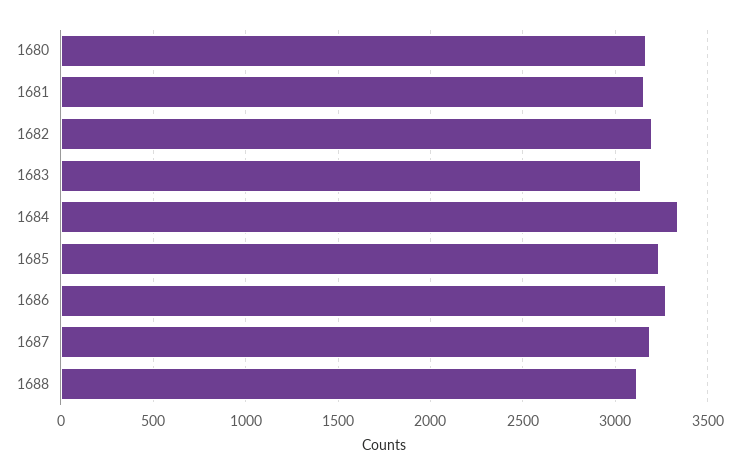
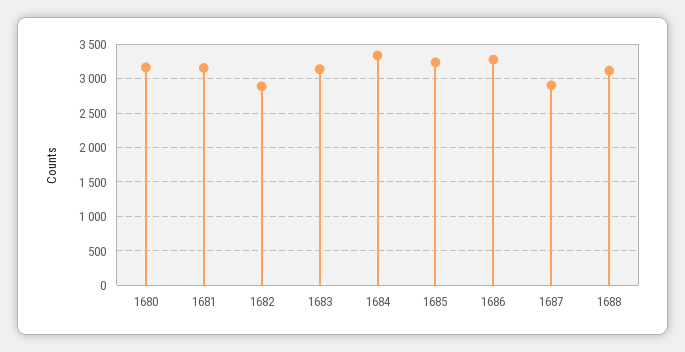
  {
    "1680": 3150,
    "1681": 3150,
-   "1682": 3200,
+   "1682": 2900,
    "1683": 3150,
    "1684": 3350,
    "1685": 3250,
    "1686": 3300,
-   "1687": 3200,
+   "1687": 2900,
    "1688": 3100
  }

